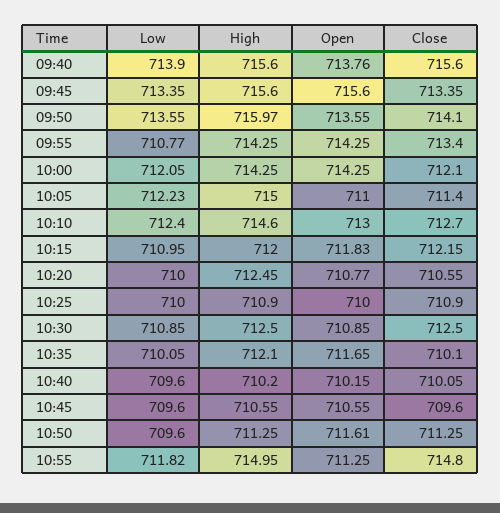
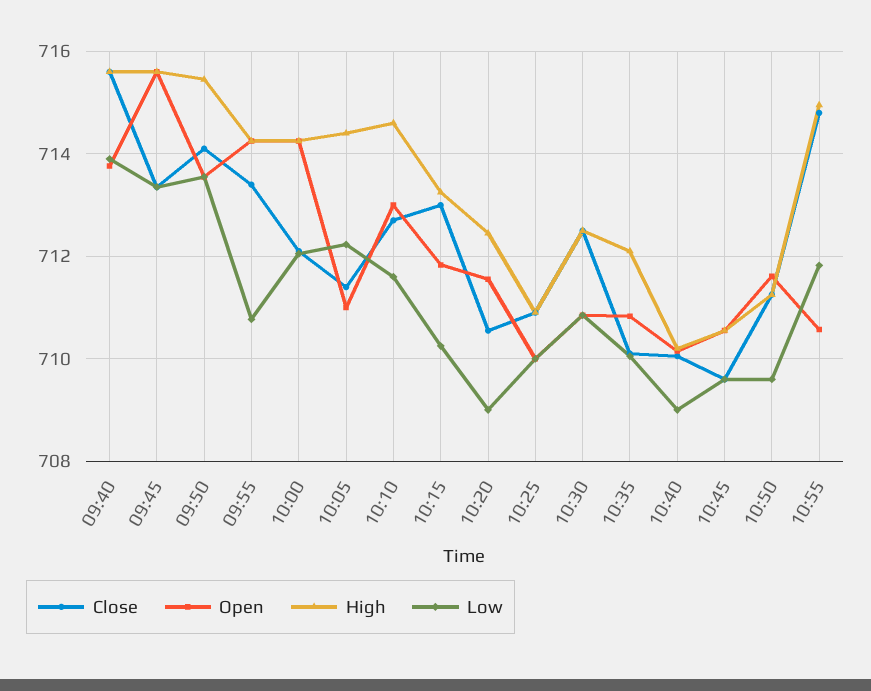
  {
    "Low": {
      "09:40": 713.9,
      "09:45": 713.35,
      "09:50": 713.55,
      "09:55": 710.77,
      "10:00": 712.05,
      "10:05": 712.23,
-     "10:10": 712.4,
+     "10:10": 711.6,
-     "10:15": 710.95,
+     "10:15": 710.2,
-     "10:20": 710,
+     "10:20": 709,
      "10:25": 710,
      "10:30": 710.85,
      "10:35": 710.05,
-     "10:40": 709.6,
+     "10:40": 709,
      "10:45": 709.6,
      "10:50": 709.6,
      "10:55": 711.82
    },
    "High": {
      "09:40": 715.6,
      "09:45": 715.6,
-     "09:50": 715.97,
+     "09:50": 715.4,
      "09:55": 714.25,
      "10:00": 714.25,
-     "10:05": 715,
+     "10:05": 714.4,
      "10:10": 714.6,
-     "10:15": 712,
+     "10:15": 713.2,
      "10:20": 712.45,
      "10:25": 710.9,
      "10:30": 712.5,
      "10:35": 712.1,
      "10:40": 710.2,
      "10:45": 710.55,
      "10:50": 711.25,
      "10:55": 714.95
    },
    "Open": {
      "09:40": 713.76,
      "09:45": 715.6,
      "09:50": 713.55,
      "09:55": 714.25,
      "10:00": 714.25,
      "10:05": 711,
      "10:10": 713,
      "10:15": 711.83,
-     "10:20": 710.77,
+     "10:20": 711.6,
      "10:25": 710,
      "10:30": 710.85,
-     "10:35": 711.65,
+     "10:35": 710.8,
      "10:40": 710.15,
      "10:45": 710.55,
      "10:50": 711.61,
-     "10:55": 711.25
+     "10:55": 710.6
    },
    "Close": {
      "09:40": 715.6,
      "09:45": 713.35,
      "09:50": 714.1,
      "09:55": 713.4,
      "10:00": 712.1,
      "10:05": 711.4,
      "10:10": 712.7,
-     "10:15": 712.15,
+     "10:15": 713,
      "10:20": 710.55,
      "10:25": 710.9,
      "10:30": 712.5,
      "10:35": 710.1,
      "10:40": 710.05,
      "10:45": 709.6,
      "10:50": 711.25,
      "10:55": 714.8
    }
  }

